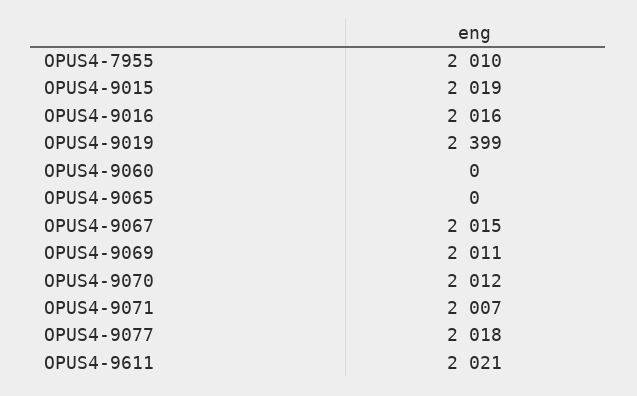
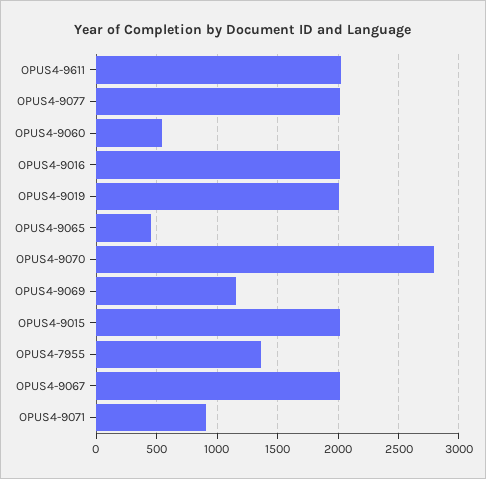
  {
-   "OPUS4-7955": 2010,
+   "OPUS4-7955": 1350,
    "OPUS4-9015": 2019,
    "OPUS4-9016": 2016,
-   "OPUS4-9019": 2399,
+   "OPUS4-9019": 2000,
-   "OPUS4-9060": 0,
+   "OPUS4-9060": 550,
-   "OPUS4-9065": 0,
+   "OPUS4-9065": 450,
    "OPUS4-9067": 2015,
-   "OPUS4-9069": 2011,
+   "OPUS4-9069": 1150,
-   "OPUS4-9070": 2012,
+   "OPUS4-9070": 2800,
-   "OPUS4-9071": 2007,
+   "OPUS4-9071": 900,
    "OPUS4-9077": 2018,
    "OPUS4-9611": 2021
  }

